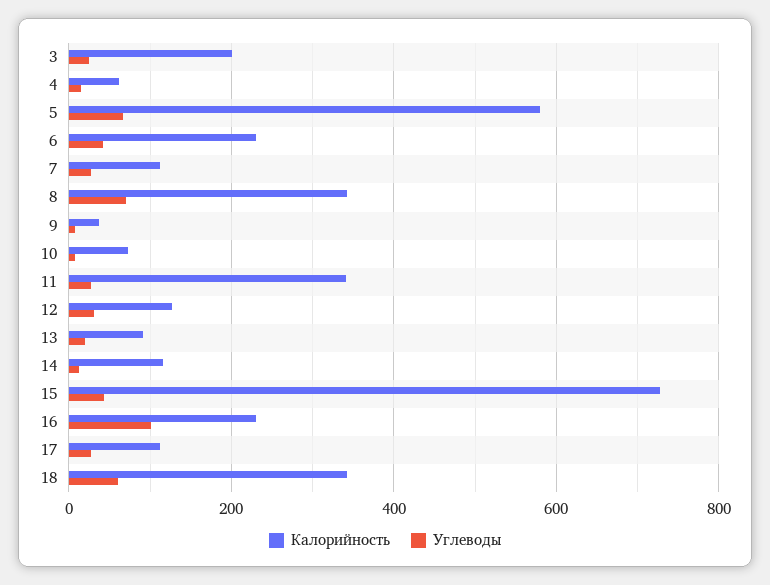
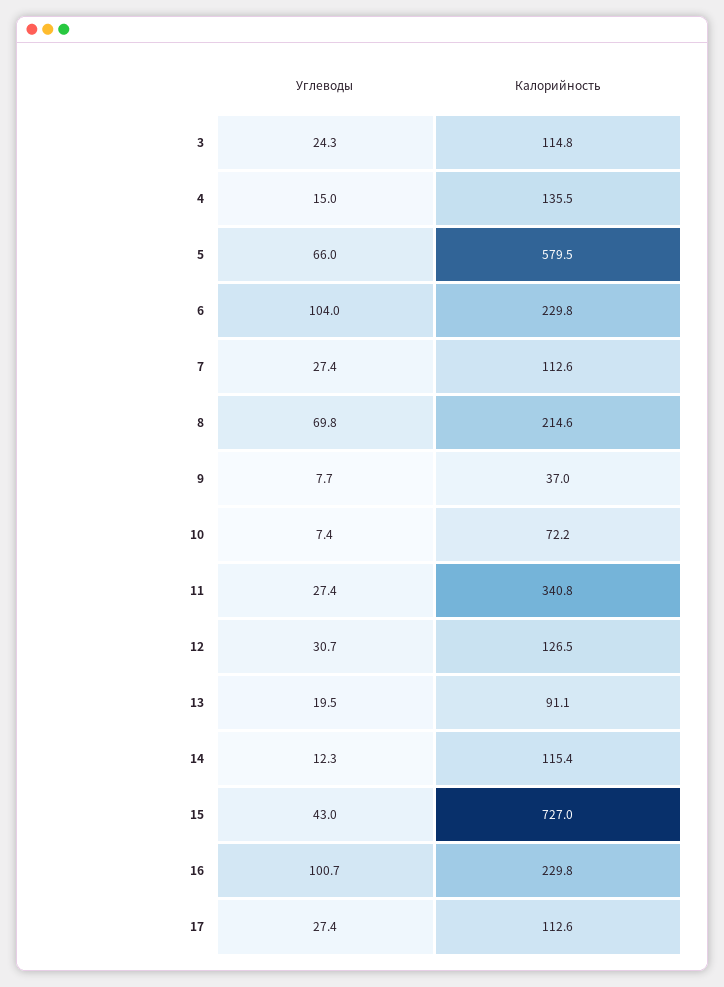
  {
    "Калорийность": {
-     "3": 200,
+     "3": 114.8,
-     "4": 60,
+     "4": 135.5,
      "5": 579.5,
      "6": 229.8,
      "7": 112.6,
-     "8": 340,
+     "8": 214.6,
      "9": 37,
      "10": 72.2,
      "11": 340.8,
      "12": 126.5,
      "13": 91.1,
      "14": 115.4,
      "15": 727,
      "16": 229.8,
-     "17": 112.6,
+     "17": 112.6
-     "18": 340
    },
    "Углеводы": {
      "3": 24.3,
      "4": 15,
      "5": 66,
-     "6": 40,
+     "6": 104,
      "7": 27.4,
      "8": 69.8,
      "9": 7.7,
      "10": 7.4,
      "11": 27.4,
      "12": 30.7,
      "13": 19.5,
      "14": 12.3,
      "15": 43,
      "16": 100.7,
-     "17": 27.4,
+     "17": 27.4
-     "18": 60
    }
  }

